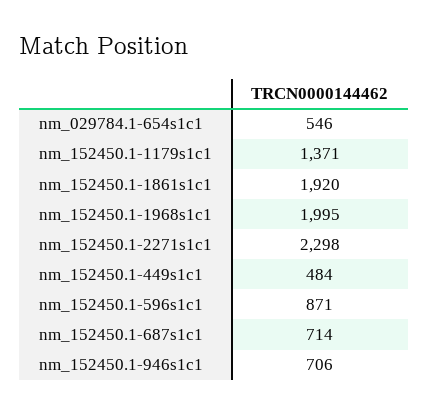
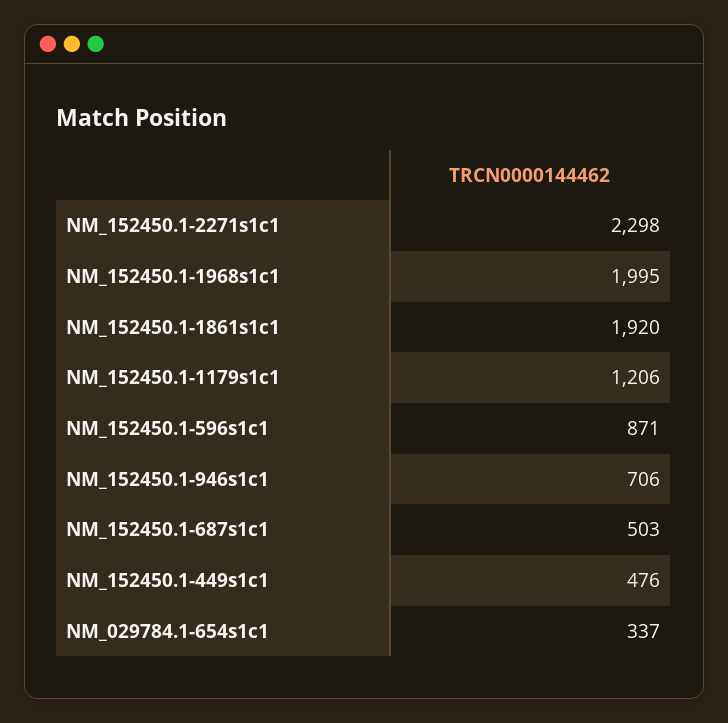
  {
-   "nm_029784.1-654s1c1": 546,
+   "nm_029784.1-654s1c1": 337,
-   "nm_152450.1-1179s1c1": 1371,
+   "nm_152450.1-1179s1c1": 1206,
    "nm_152450.1-1861s1c1": 1920,
    "nm_152450.1-1968s1c1": 1995,
    "nm_152450.1-2271s1c1": 2298,
-   "nm_152450.1-449s1c1": 484,
+   "nm_152450.1-449s1c1": 476,
    "nm_152450.1-596s1c1": 871,
-   "nm_152450.1-687s1c1": 714,
+   "nm_152450.1-687s1c1": 503,
    "nm_152450.1-946s1c1": 706
  }

